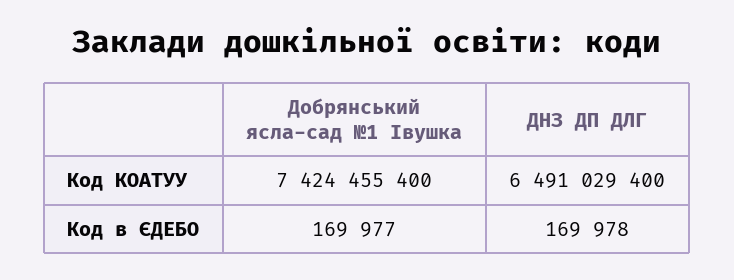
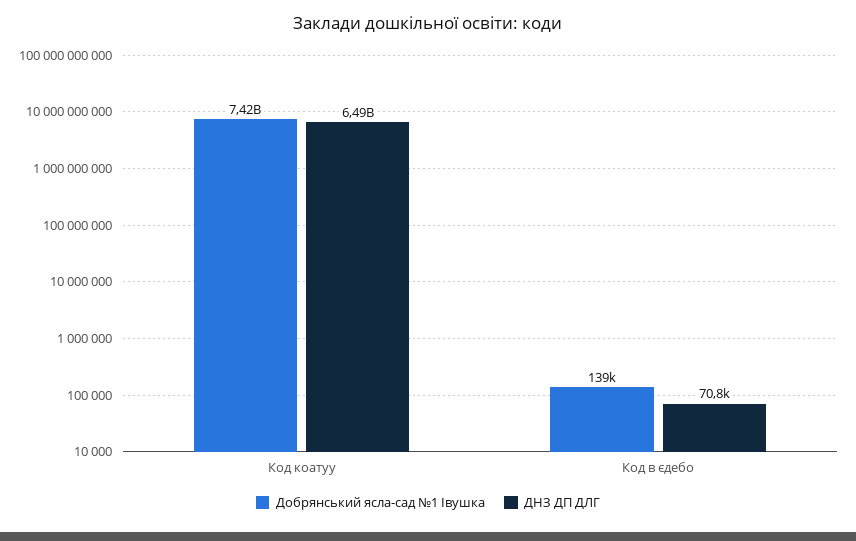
  {
    "Добрянський ясла-сад №1 Івушка": {
      "Код КОАТУУ": 7424455400,
-     "Код в ЄДЕБО": 169977
+     "Код в ЄДЕБО": 139000
    },
    "ДНЗ ДП ДЛГ": {
      "Код КОАТУУ": 6491029400,
-     "Код в ЄДЕБО": 169978
+     "Код в ЄДЕБО": 70800
    }
  }

